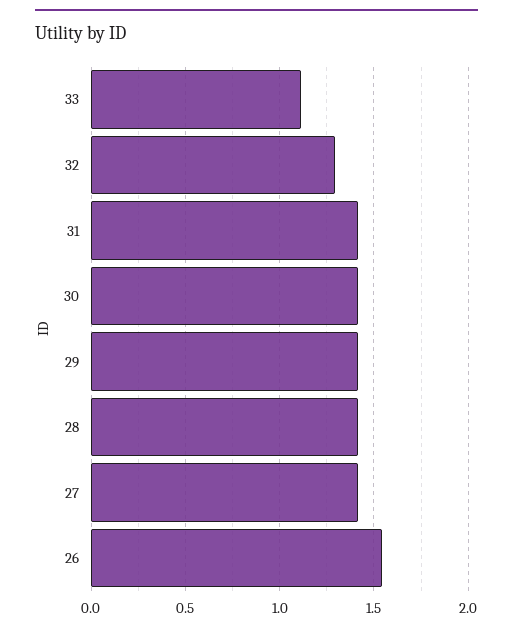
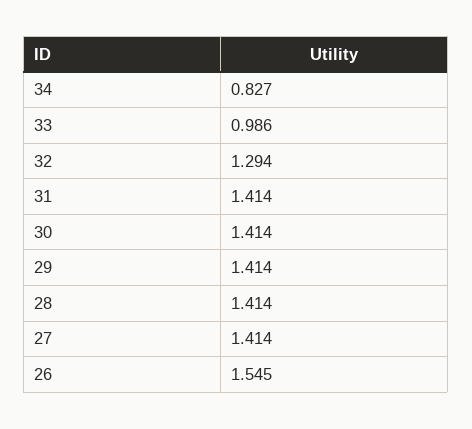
  {
-   "33": 1.1,
+   "33": 0.986,
    "32": 1.294,
    "31": 1.414,
    "30": 1.414,
    "29": 1.414,
    "28": 1.414,
    "27": 1.414,
-   "26": 1.545
+   "26": 1.545,
+   "34": 0.827
  }

